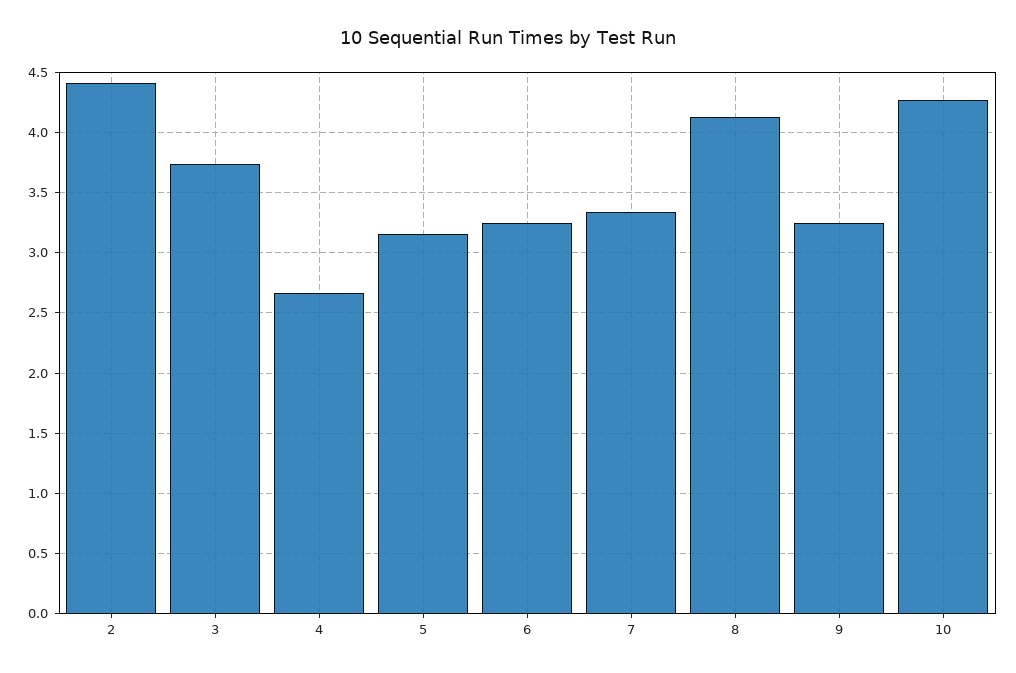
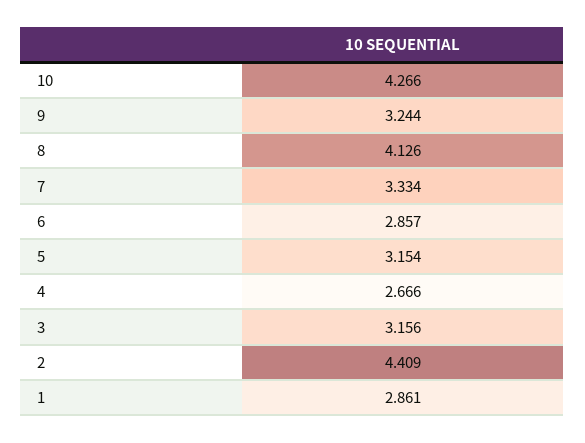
  {
    "2": 4.409,
-   "3": 3.75,
+   "3": 3.156,
    "4": 2.666,
    "5": 3.154,
-   "6": 3.25,
+   "6": 2.857,
    "7": 3.334,
    "8": 4.126,
    "9": 3.244,
-   "10": 4.266
+   "10": 4.266,
+   "1": 2.861
  }

